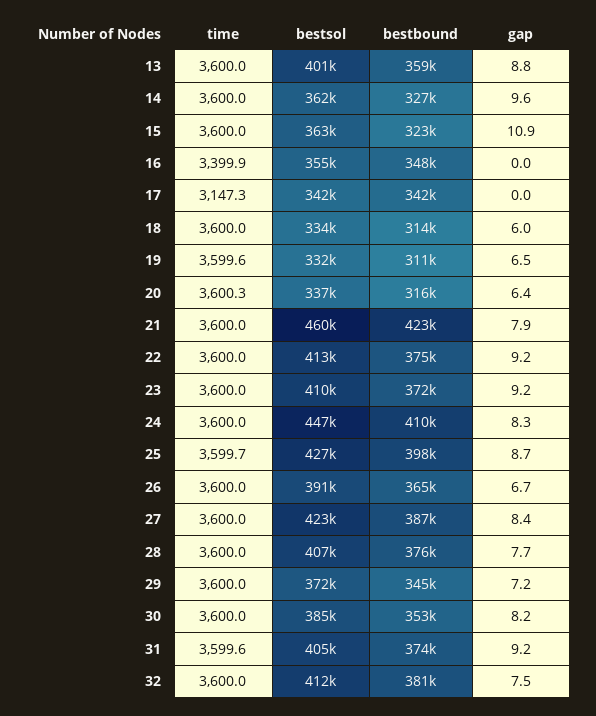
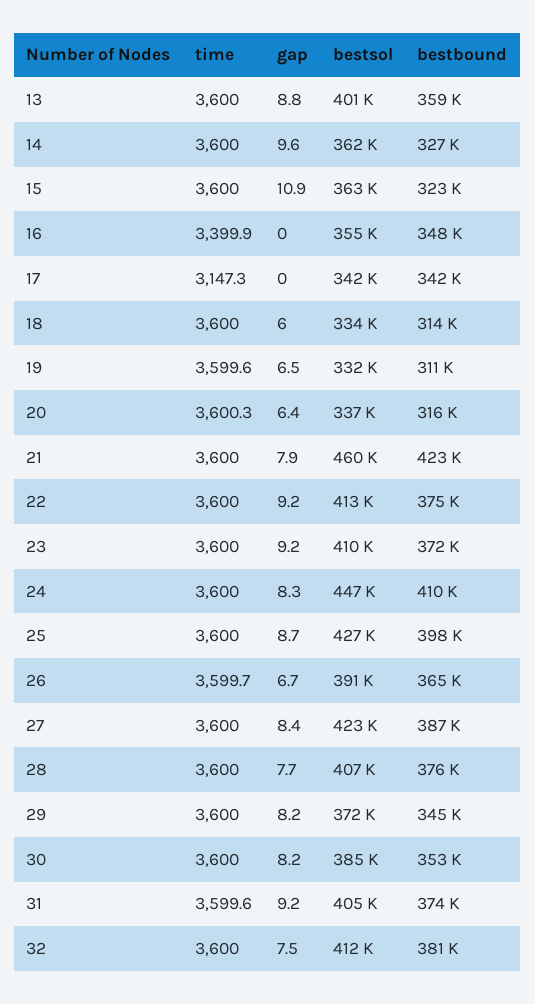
  {
    "time": {
      "13": 3600,
      "14": 3600,
      "15": 3600,
      "16": 3399.9,
      "17": 3147.3,
      "18": 3600,
      "19": 3599.6,
      "20": 3600.3,
      "21": 3600,
      "22": 3600,
      "23": 3600,
      "24": 3600,
-     "25": 3599.7,
+     "25": 3600,
-     "26": 3600,
+     "26": 3599.7,
      "27": 3600,
      "28": 3600,
      "29": 3600,
      "30": 3600,
      "31": 3599.6,
      "32": 3600
    },
    "bestsol": {
      "13": 401000,
      "14": 362000,
      "15": 363000,
      "16": 355000,
      "17": 342000,
      "18": 334000,
      "19": 332000,
      "20": 337000,
      "21": 460000,
      "22": 413000,
      "23": 410000,
      "24": 447000,
      "25": 427000,
      "26": 391000,
      "27": 423000,
      "28": 407000,
      "29": 372000,
      "30": 385000,
      "31": 405000,
      "32": 412000
    },
    "bestbound": {
      "13": 359000,
      "14": 327000,
      "15": 323000,
      "16": 348000,
      "17": 342000,
      "18": 314000,
      "19": 311000,
      "20": 316000,
      "21": 423000,
      "22": 375000,
      "23": 372000,
      "24": 410000,
      "25": 398000,
      "26": 365000,
      "27": 387000,
      "28": 376000,
      "29": 345000,
      "30": 353000,
      "31": 374000,
      "32": 381000
    },
    "gap": {
      "13": 8.8,
      "14": 9.6,
      "15": 10.9,
      "16": 0,
      "17": 0,
      "18": 6,
      "19": 6.5,
      "20": 6.4,
      "21": 7.9,
      "22": 9.2,
      "23": 9.2,
      "24": 8.3,
      "25": 8.7,
      "26": 6.7,
      "27": 8.4,
      "28": 7.7,
-     "29": 7.2,
+     "29": 8.2,
      "30": 8.2,
      "31": 9.2,
      "32": 7.5
    }
  }

